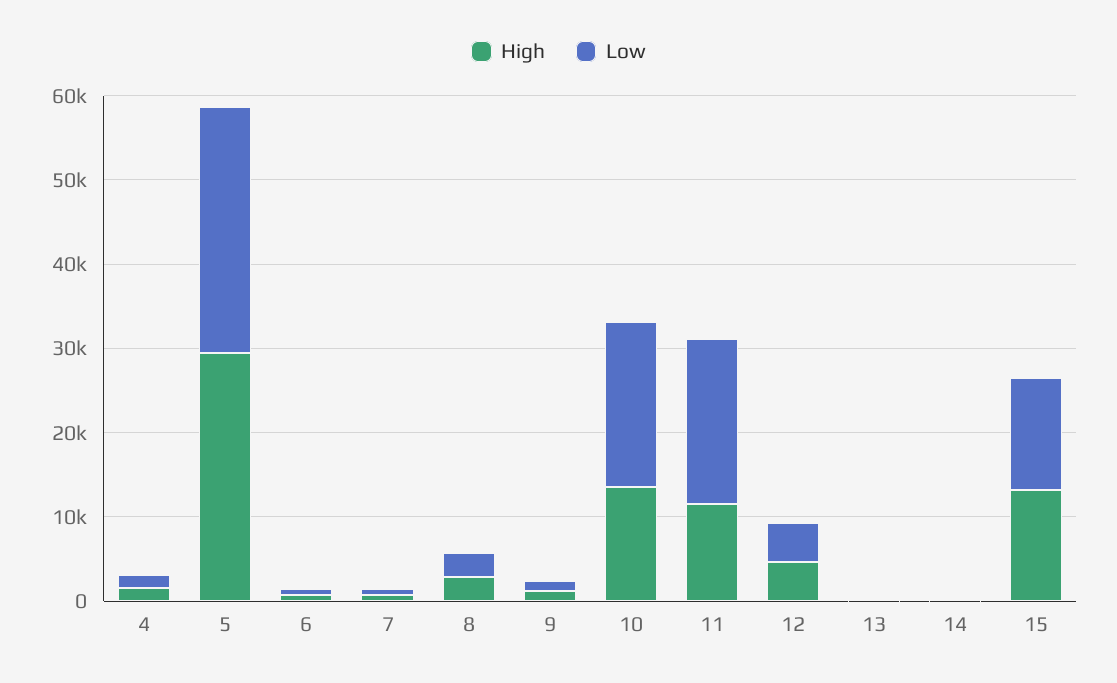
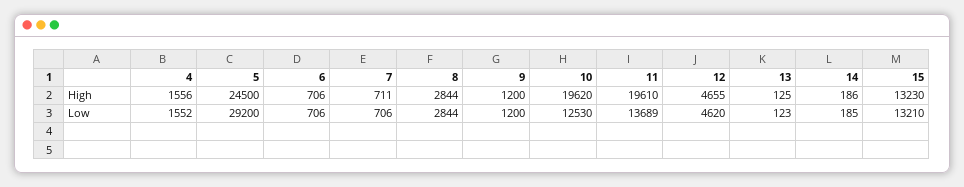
  {
    "High": {
      "4": 1556,
-     "5": 30000,
+     "5": 24500,
      "6": 706,
      "7": 711,
      "8": 2844,
      "9": 1200,
-     "10": 14000,
+     "10": 19620,
-     "11": 12000,
+     "11": 19610,
      "12": 4655,
      "13": 125,
      "14": 186,
      "15": 13230
    },
    "Low": {
      "4": 1552,
      "5": 29200,
      "6": 706,
      "7": 706,
      "8": 2844,
      "9": 1200,
-     "10": 20000,
+     "10": 12530,
-     "11": 20000,
+     "11": 13689,
      "12": 4620,
      "13": 123,
      "14": 185,
      "15": 13210
    }
  }

